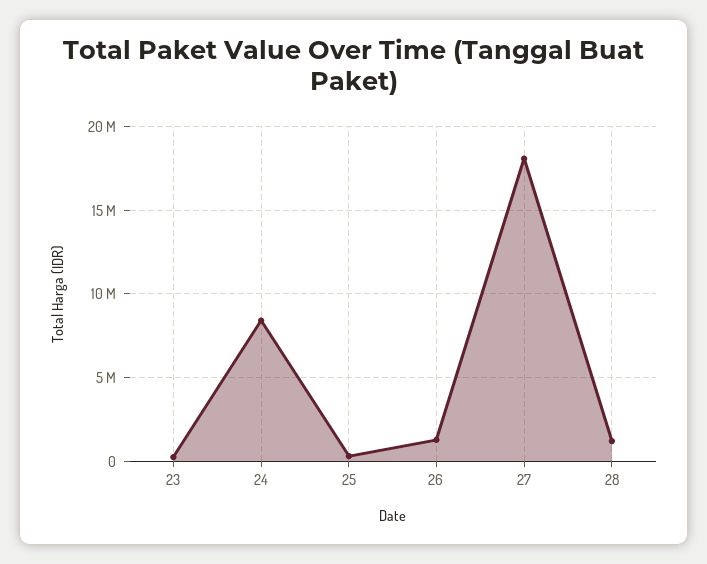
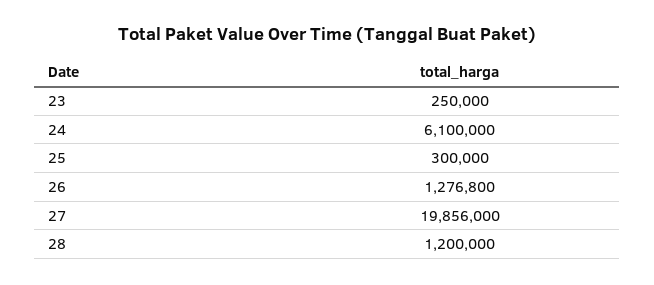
  {
    "23": 250000,
-   "24": 8500000,
+   "24": 6100000,
    "25": 300000,
    "26": 1276800,
-   "27": 18000000,
+   "27": 19856000,
    "28": 1200000
  }

